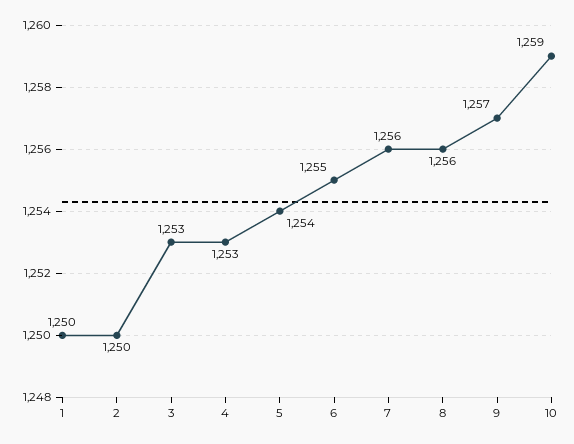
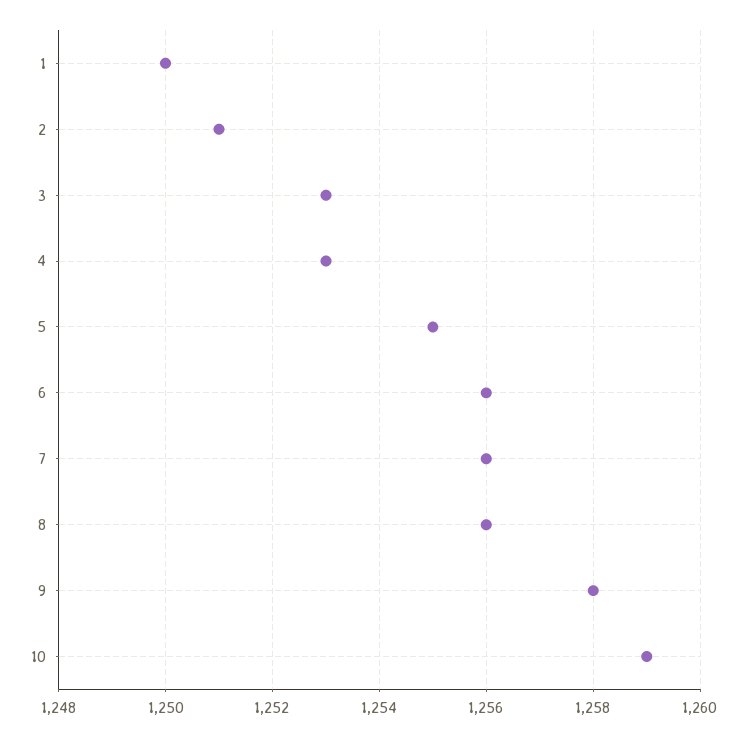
  {
    "1": 1250,
-   "2": 1250,
+   "2": 1251,
    "3": 1253,
    "4": 1253,
-   "5": 1254,
+   "5": 1255,
-   "6": 1255,
+   "6": 1256,
    "7": 1256,
    "8": 1256,
-   "9": 1257,
+   "9": 1258,
    "10": 1259
  }

